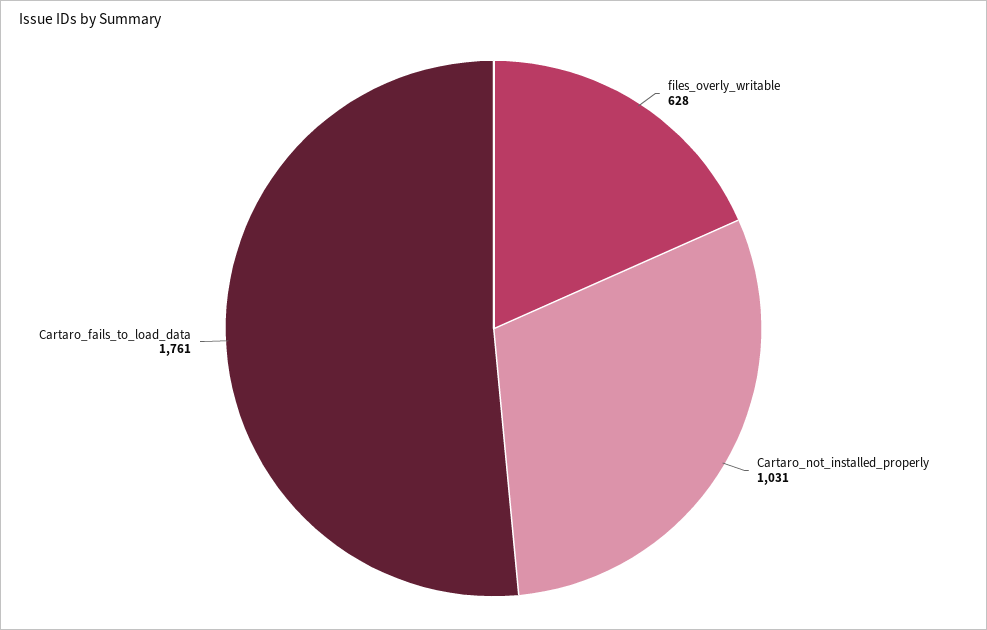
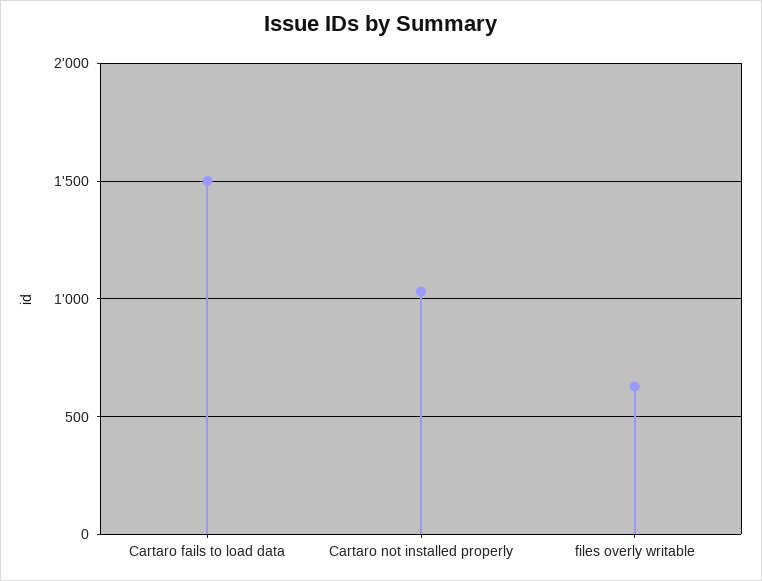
  {
    "files_overly_writable": 628,
    "Cartaro_not_installed_properly": 1031,
-   "Cartaro_fails_to_load_data": 1761
+   "Cartaro_fails_to_load_data": 1500
  }

